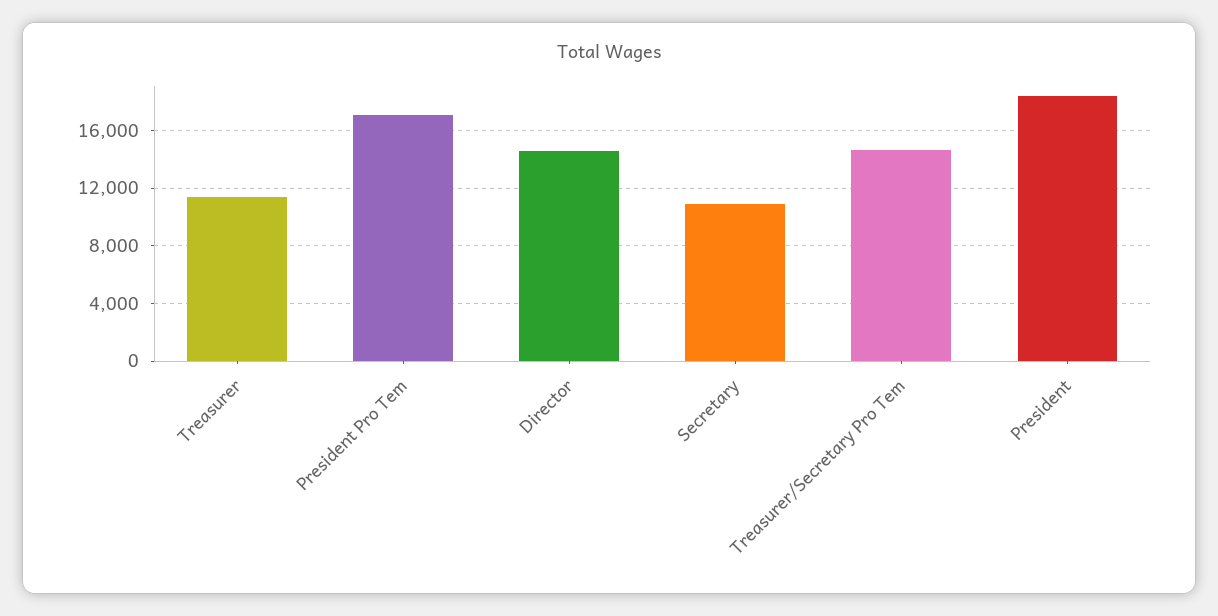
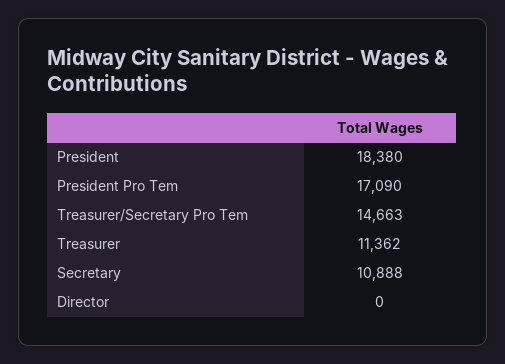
  {
    "Treasurer": 11362,
    "President Pro Tem": 17090,
-   "Director": 14500,
+   "Director": 0,
    "Secretary": 10888,
    "Treasurer/Secretary Pro Tem": 14663,
    "President": 18380
  }

